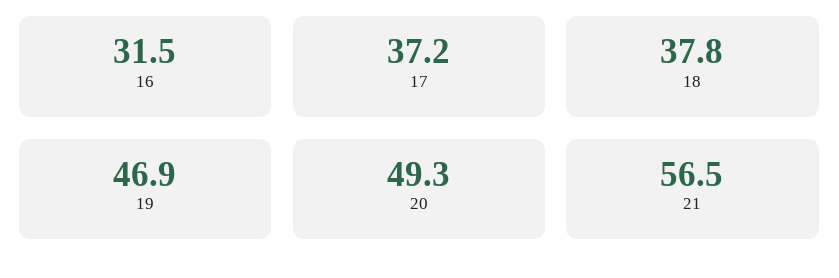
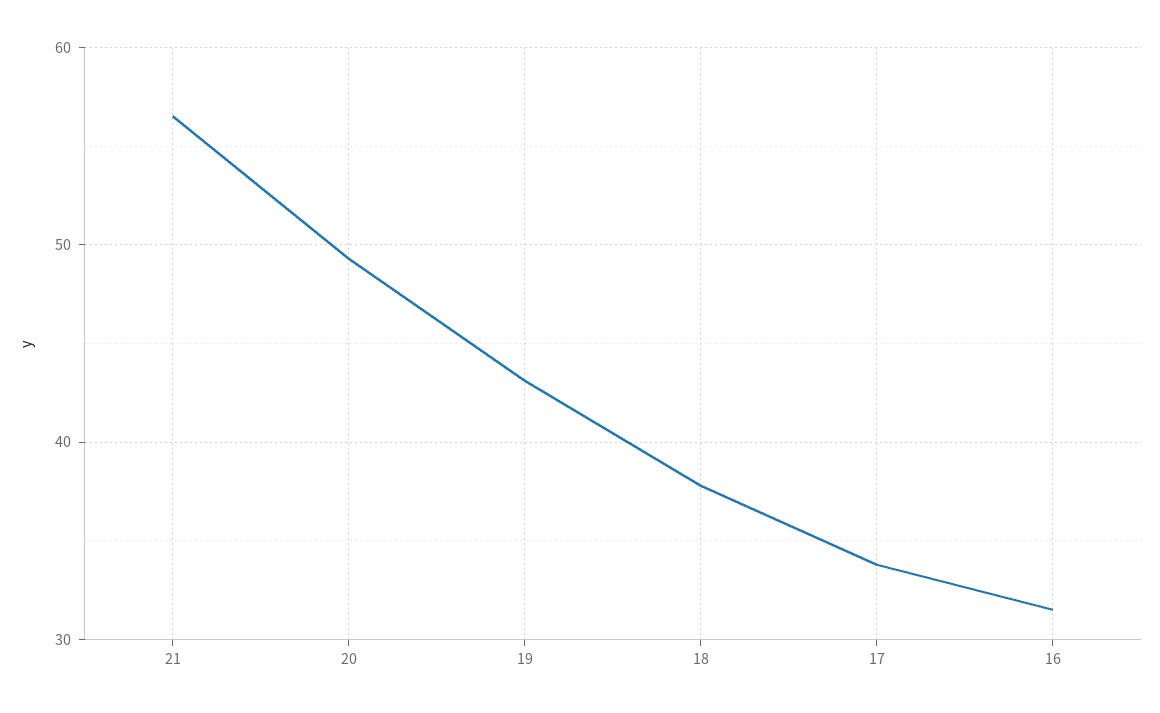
  {
    "16": 31.5,
-   "17": 37.2,
+   "17": 34,
    "18": 37.8,
-   "19": 46.9,
+   "19": 43,
    "20": 49.3,
    "21": 56.5
  }

